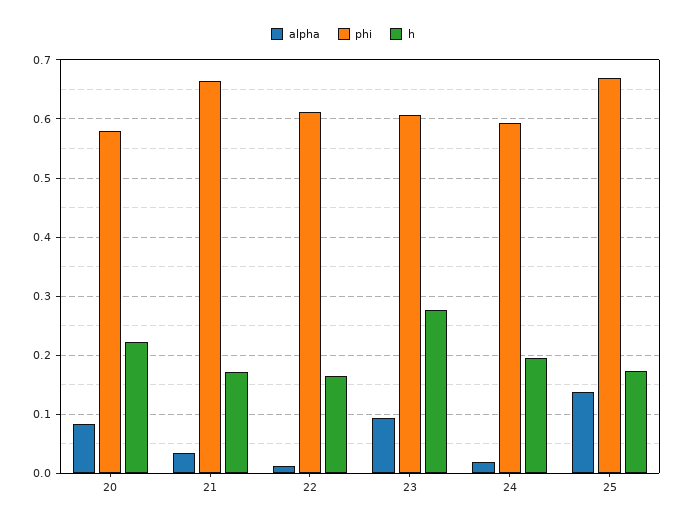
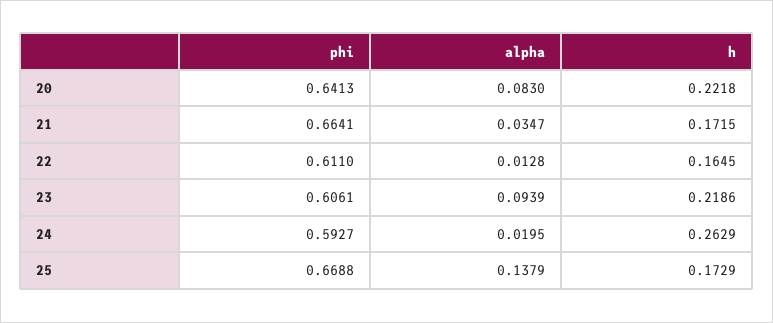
  {
    "alpha": {
      "20": 0.083,
      "21": 0.0347,
      "22": 0.0128,
      "23": 0.0939,
      "24": 0.0195,
      "25": 0.1379
    },
    "phi": {
-     "20": 0.58,
+     "20": 0.6413,
      "21": 0.6641,
      "22": 0.611,
      "23": 0.6061,
      "24": 0.5927,
      "25": 0.6688
    },
    "h": {
      "20": 0.2218,
      "21": 0.1715,
      "22": 0.1645,
-     "23": 0.28,
+     "23": 0.2186,
-     "24": 0.2,
+     "24": 0.2629,
      "25": 0.1729
    }
  }

